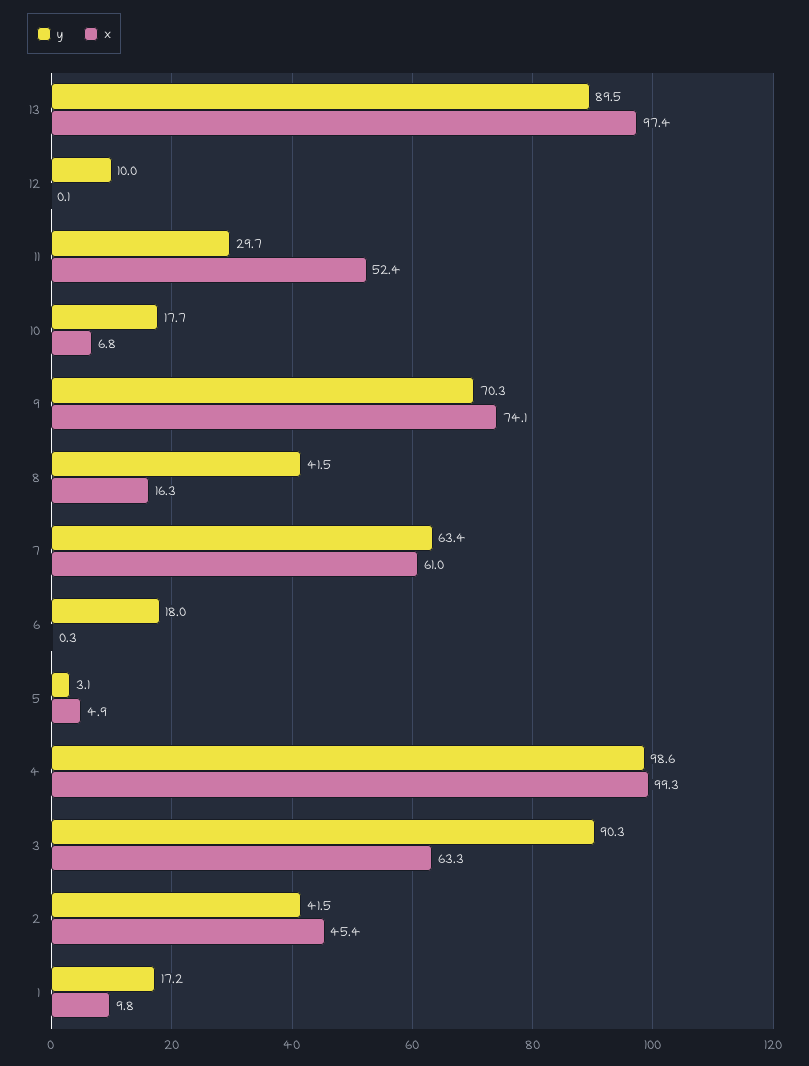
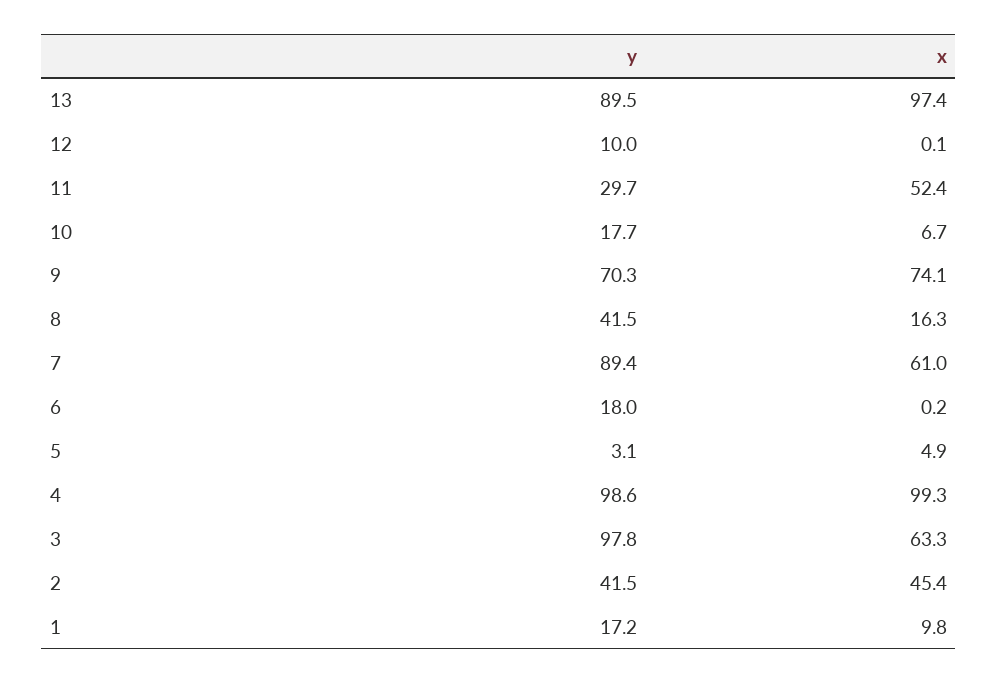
  {
    "y": {
      "13": 89.5,
      "12": 10,
      "11": 29.7,
      "10": 17.7,
      "9": 70.3,
      "8": 41.5,
-     "7": 63.4,
+     "7": 89.4,
      "6": 18,
      "5": 3.1,
      "4": 98.6,
-     "3": 90.3,
+     "3": 97.8,
      "2": 41.5,
      "1": 17.2
    },
    "x": {
      "13": 97.4,
      "12": 0.1,
      "11": 52.4,
-     "10": 6.8,
+     "10": 6.7,
      "9": 74.1,
      "8": 16.3,
      "7": 61,
-     "6": 0.3,
+     "6": 0.2,
      "5": 4.9,
      "4": 99.3,
      "3": 63.3,
      "2": 45.4,
      "1": 9.8
    }
  }

